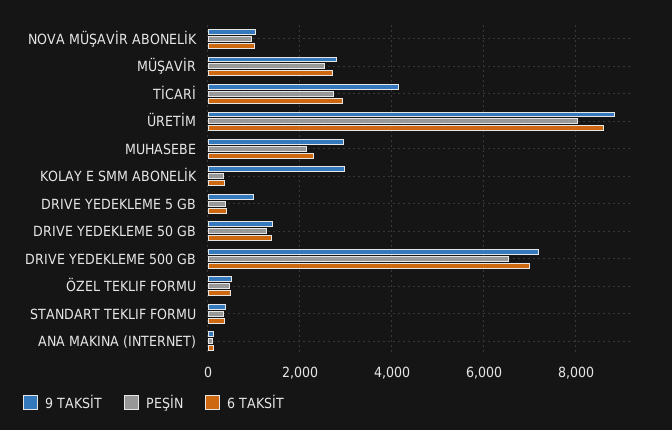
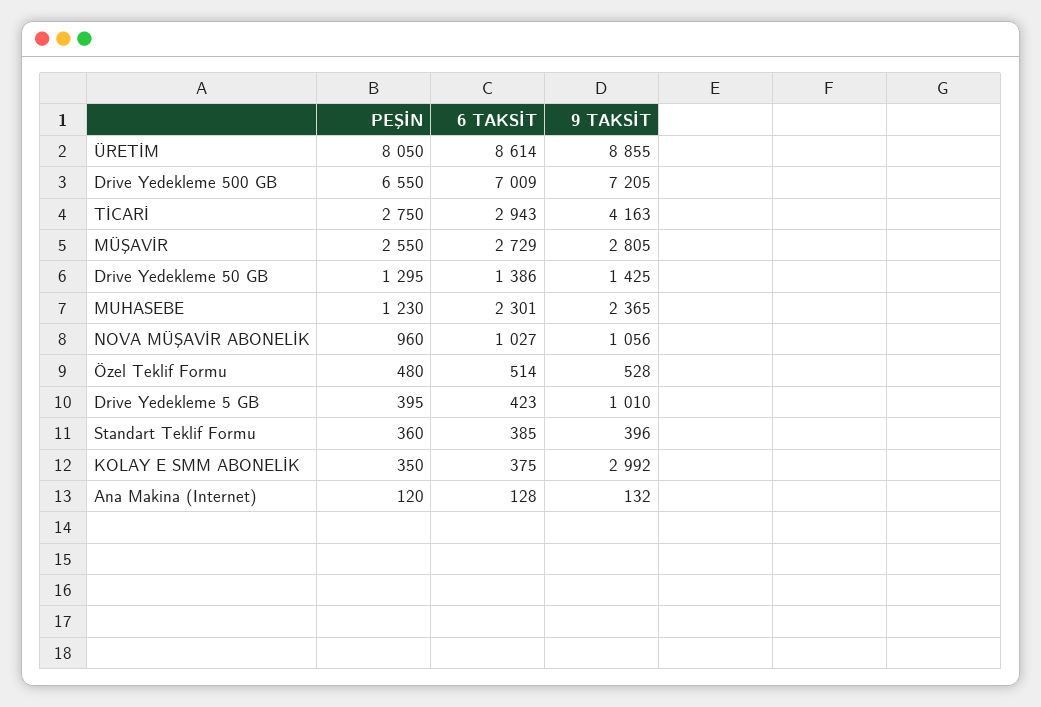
  {
    "9 TAKSİT": {
      "NOVA MÜŞAVİR ABONELİK": 1056,
      "MÜŞAVİR": 2805,
      "TİCARİ": 4163,
      "ÜRETİM": 8855,
-     "MUHASEBE": 3000,
+     "MUHASEBE": 2365,
      "KOLAY E SMM ABONELİK": 2992,
      "DRIVE YEDEKLEME 5 GB": 1010,
      "DRIVE YEDEKLEME 50 GB": 1425,
      "DRIVE YEDEKLEME 500 GB": 7205,
      "ÖZEL TEKLIF FORMU": 528,
      "STANDART TEKLIF FORMU": 396,
      "ANA MAKINA (INTERNET)": 132
    },
    "PEŞİN": {
      "NOVA MÜŞAVİR ABONELİK": 960,
      "MÜŞAVİR": 2550,
      "TİCARİ": 2750,
      "ÜRETİM": 8050,
-     "MUHASEBE": 2200,
+     "MUHASEBE": 1230,
      "KOLAY E SMM ABONELİK": 350,
      "DRIVE YEDEKLEME 5 GB": 395,
      "DRIVE YEDEKLEME 50 GB": 1295,
      "DRIVE YEDEKLEME 500 GB": 6550,
      "ÖZEL TEKLIF FORMU": 480,
      "STANDART TEKLIF FORMU": 360,
      "ANA MAKINA (INTERNET)": 120
    },
    "6 TAKSİT": {
      "NOVA MÜŞAVİR ABONELİK": 1027,
      "MÜŞAVİR": 2729,
      "TİCARİ": 2943,
      "ÜRETİM": 8614,
      "MUHASEBE": 2301,
      "KOLAY E SMM ABONELİK": 375,
      "DRIVE YEDEKLEME 5 GB": 423,
      "DRIVE YEDEKLEME 50 GB": 1386,
      "DRIVE YEDEKLEME 500 GB": 7009,
      "ÖZEL TEKLIF FORMU": 514,
      "STANDART TEKLIF FORMU": 385,
      "ANA MAKINA (INTERNET)": 128
    }
  }

